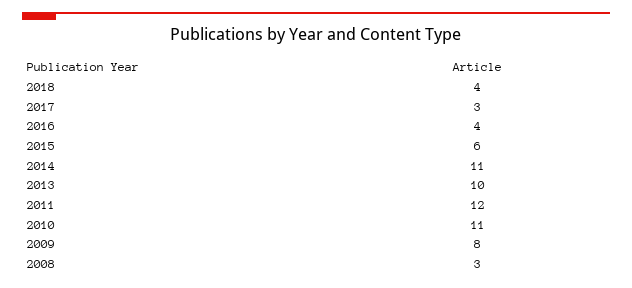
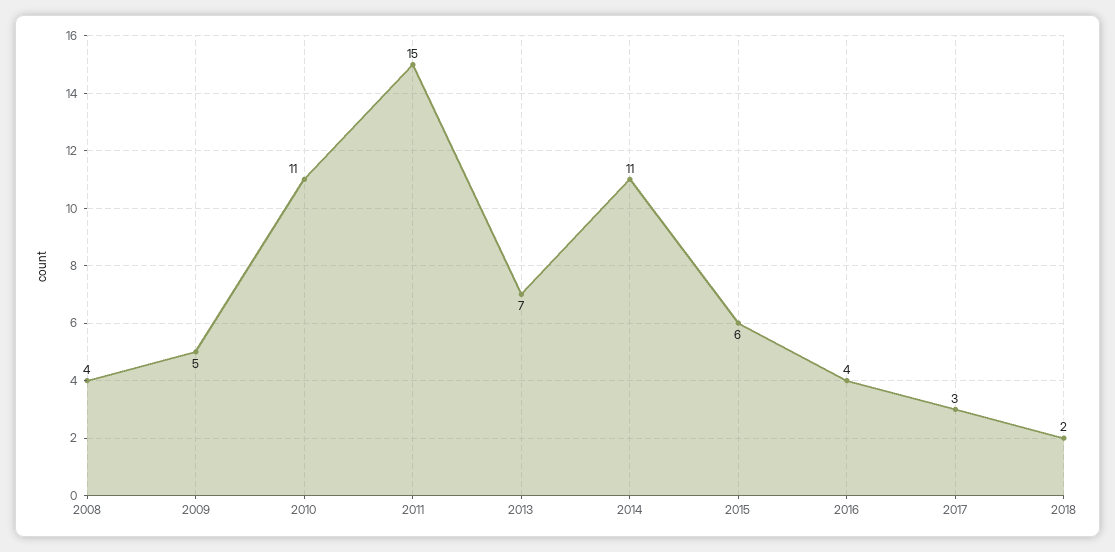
  {
-   "2018": 4,
+   "2018": 2,
    "2017": 3,
    "2016": 4,
    "2015": 6,
    "2014": 11,
-   "2013": 10,
+   "2013": 7,
-   "2011": 12,
+   "2011": 15,
    "2010": 11,
-   "2009": 8,
+   "2009": 5,
-   "2008": 3
+   "2008": 4
  }

